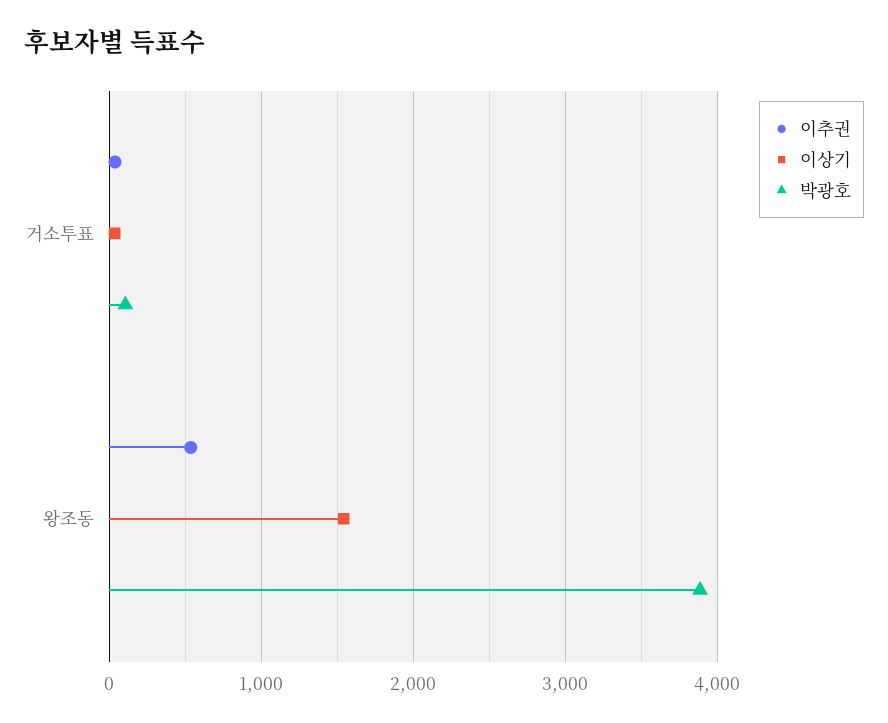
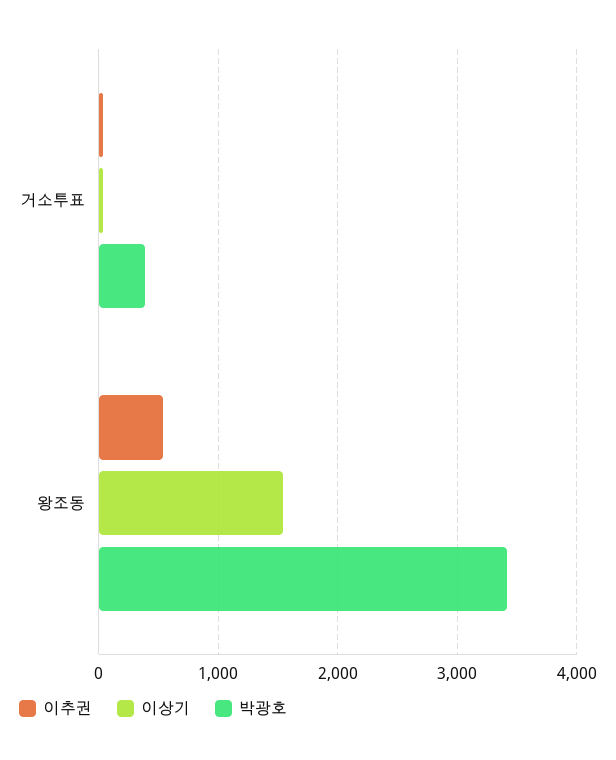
  {
    "이추권": {
      "거소투표": 0,
      "왕조동": 500
    },
    "이상기": {
      "거소투표": 0,
      "왕조동": 1500
    },
    "박광호": {
-     "거소투표": 100,
+     "거소투표": 400,
-     "왕조동": 3900
+     "왕조동": 3400
    }
  }

